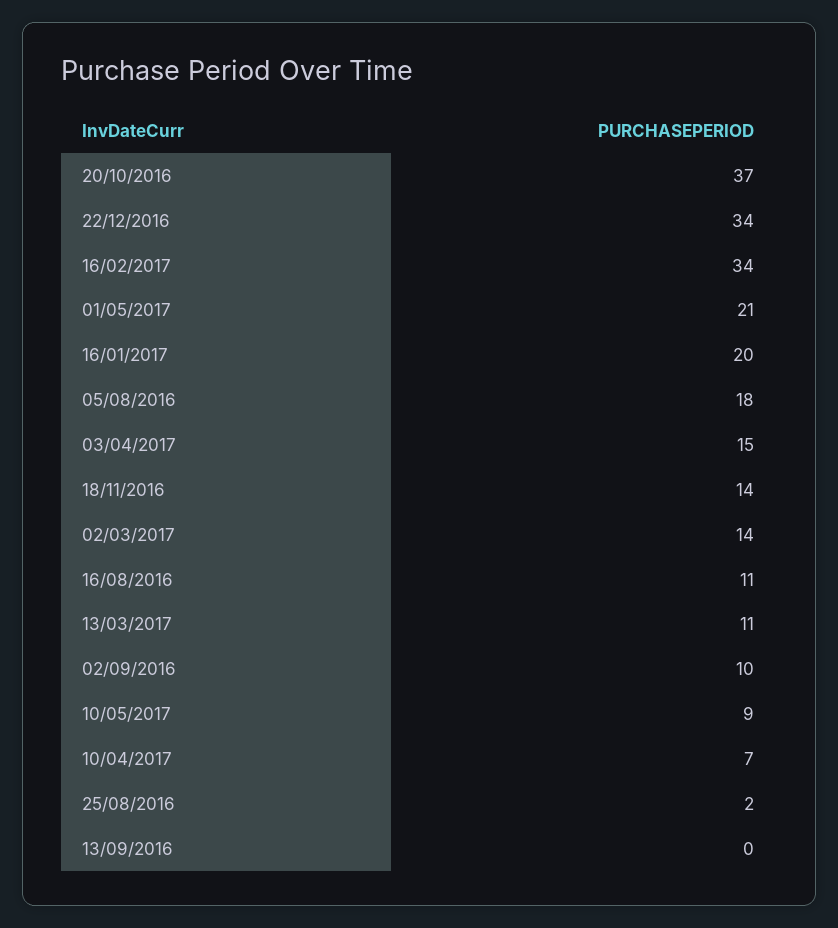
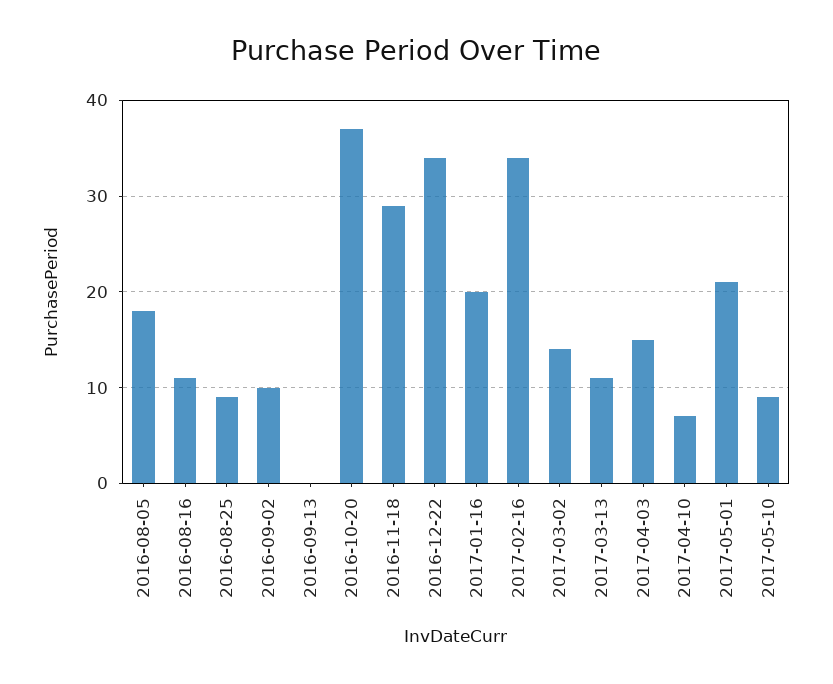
  {
    "20/10/2016": 37,
    "22/12/2016": 34,
    "16/02/2017": 34,
    "01/05/2017": 21,
    "16/01/2017": 20,
    "05/08/2016": 18,
    "03/04/2017": 15,
-   "18/11/2016": 14,
+   "18/11/2016": 29,
    "02/03/2017": 14,
    "16/08/2016": 11,
    "13/03/2017": 11,
    "02/09/2016": 10,
    "10/05/2017": 9,
    "10/04/2017": 7,
-   "25/08/2016": 2,
+   "25/08/2016": 9,
    "13/09/2016": 0
  }

